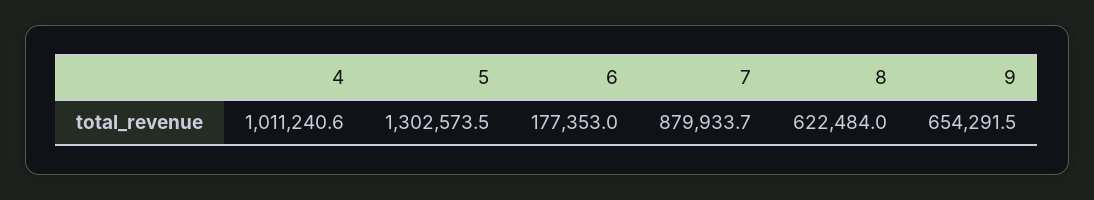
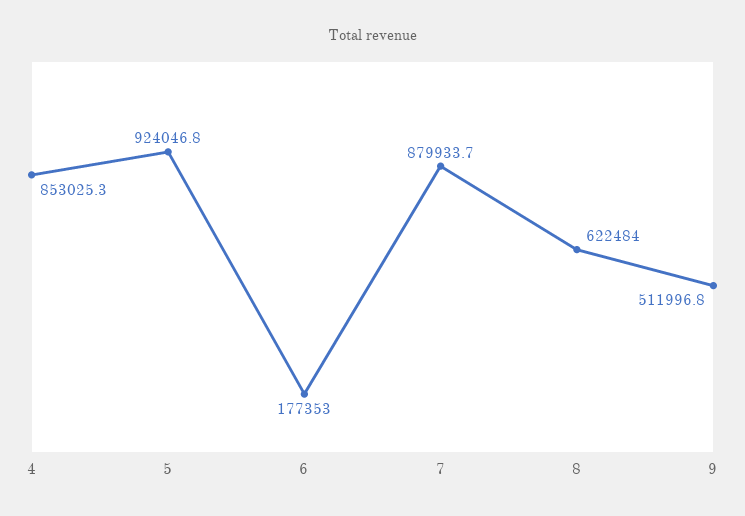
  {
-   "4": 1011240.6,
+   "4": 853025.3,
-   "5": 1302573.5,
+   "5": 924046.8,
    "6": 177353,
    "7": 879933.7,
    "8": 622484,
-   "9": 654291.5
+   "9": 511996.8
  }

